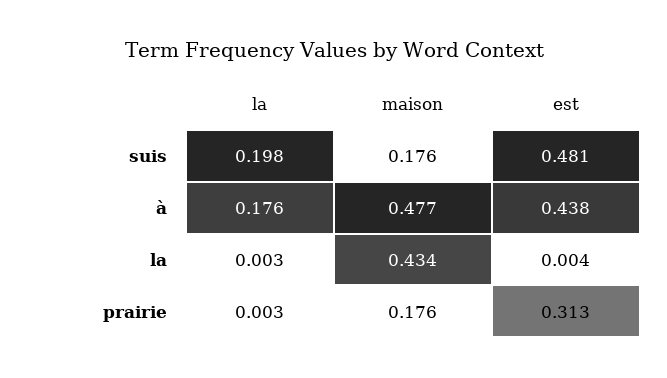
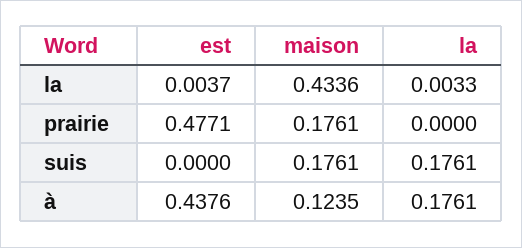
  {
    "la": {
-     "suis": 0.198,
+     "suis": 0.1761,
      "à": 0.1761,
      "la": 0.0033,
-     "prairie": 0.003
+     "prairie": 0
    },
    "maison": {
      "suis": 0.1761,
-     "à": 0.477,
+     "à": 0.1235,
      "la": 0.4336,
      "prairie": 0.1761
    },
    "est": {
-     "suis": 0.481,
+     "suis": 0,
      "à": 0.4376,
      "la": 0.0037,
-     "prairie": 0.313
+     "prairie": 0.4771
    }
  }

